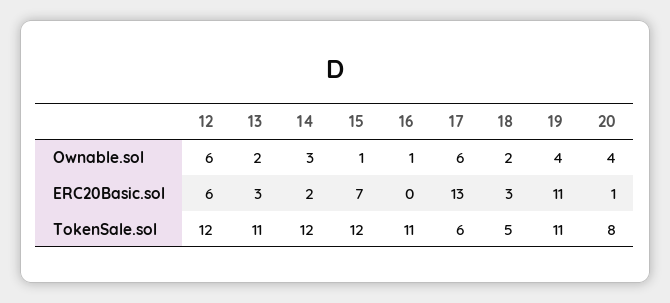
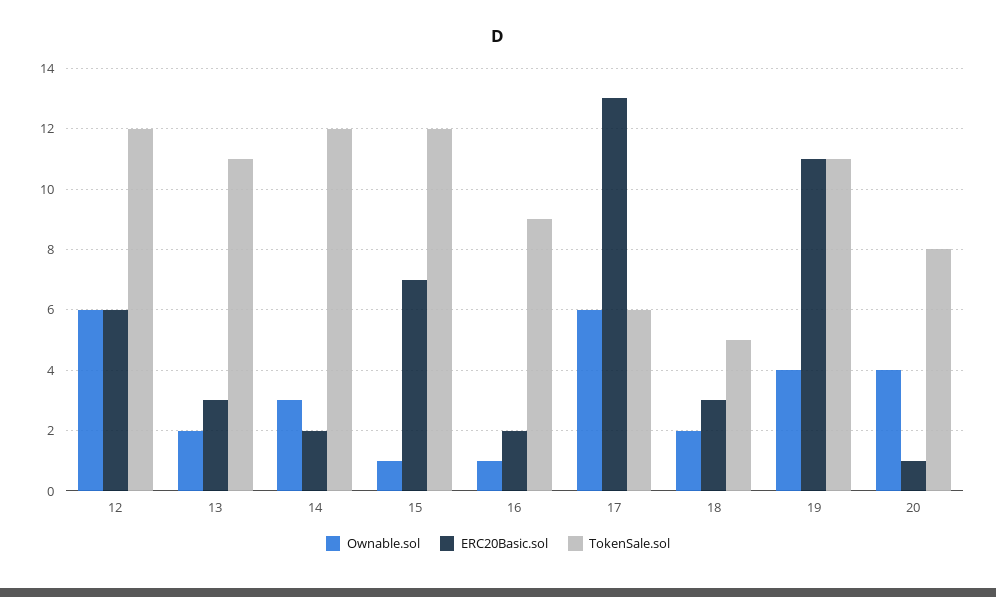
  {
    "Ownable.sol": {
      "12": 6,
      "13": 2,
      "14": 3,
      "15": 1,
      "16": 1,
      "17": 6,
      "18": 2,
      "19": 4,
      "20": 4
    },
    "ERC20Basic.sol": {
      "12": 6,
      "13": 3,
      "14": 2,
      "15": 7,
-     "16": 0,
+     "16": 2,
      "17": 13,
      "18": 3,
      "19": 11,
      "20": 1
    },
    "TokenSale.sol": {
      "12": 12,
      "13": 11,
      "14": 12,
      "15": 12,
-     "16": 11,
+     "16": 9,
      "17": 6,
      "18": 5,
      "19": 11,
      "20": 8
    }
  }

